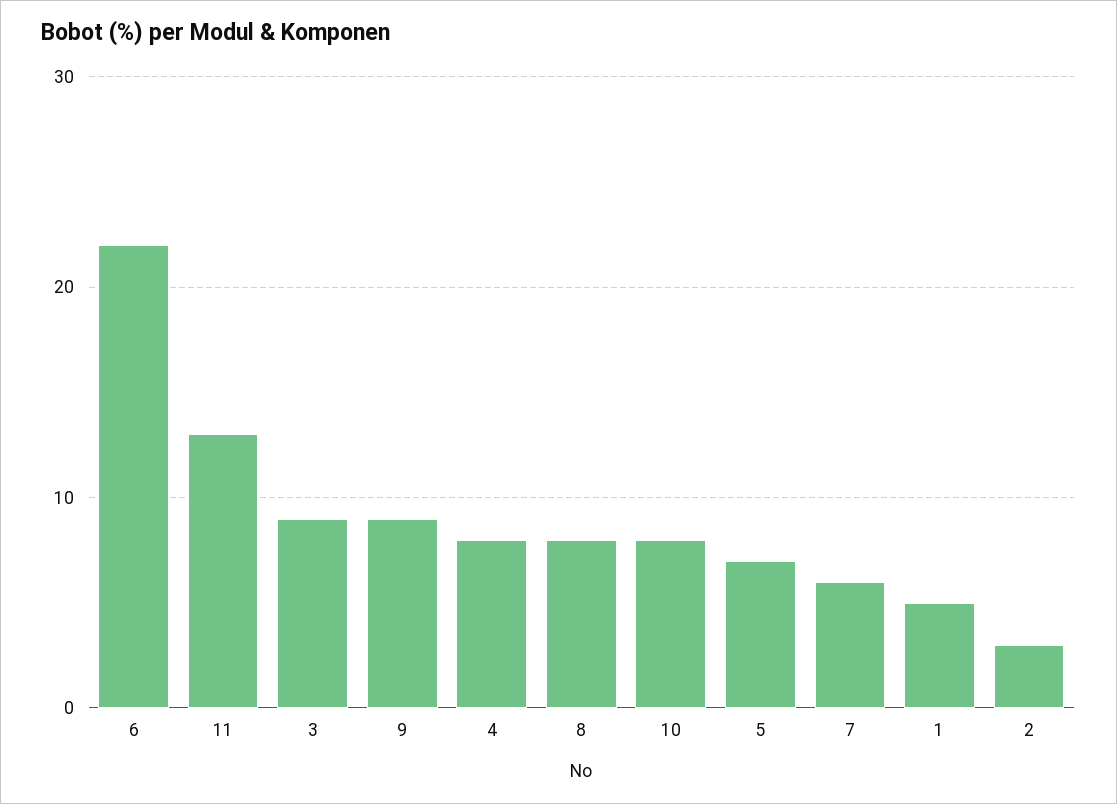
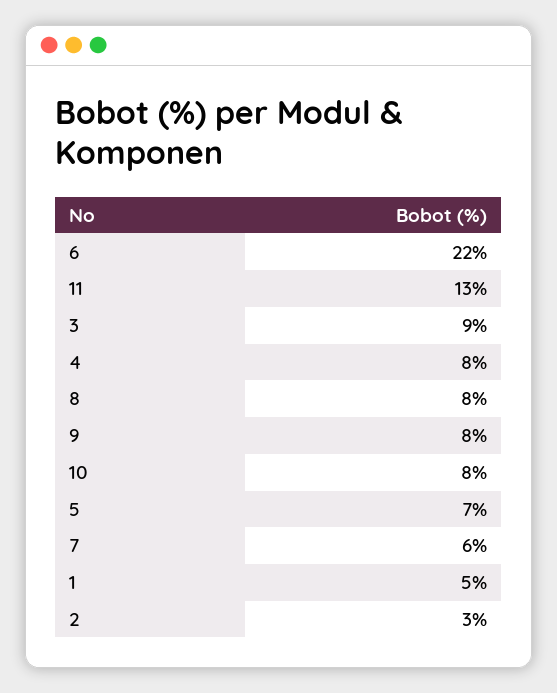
  {
    "6": 22,
    "11": 13,
    "3": 9,
-   "9": 9,
+   "9": 8,
    "4": 8,
    "8": 8,
    "10": 8,
    "5": 7,
    "7": 6,
    "1": 5,
    "2": 3
  }

